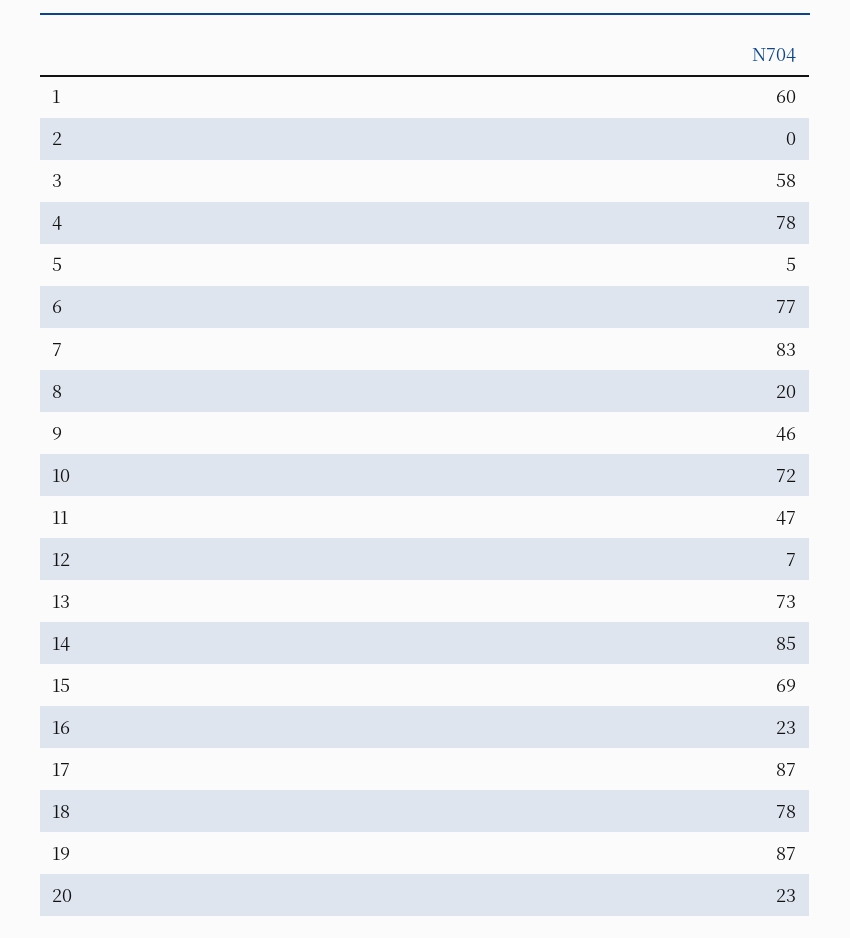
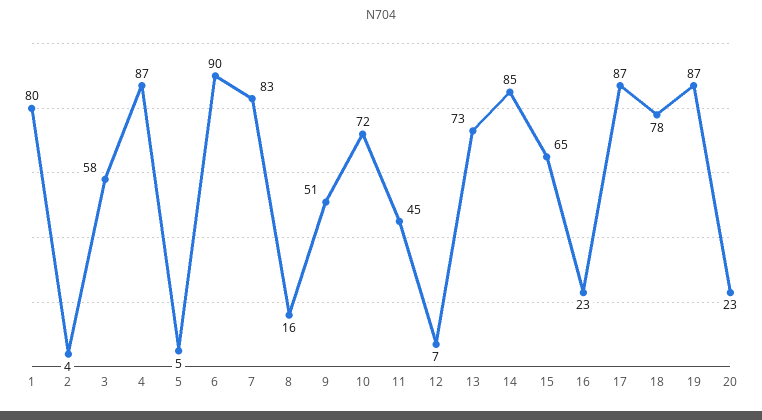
  {
-   "1": 60,
+   "1": 80,
-   "2": 0,
+   "2": 4,
    "3": 58,
-   "4": 78,
+   "4": 87,
    "5": 5,
-   "6": 77,
+   "6": 90,
    "7": 83,
-   "8": 20,
+   "8": 16,
-   "9": 46,
+   "9": 51,
    "10": 72,
-   "11": 47,
+   "11": 45,
    "12": 7,
    "13": 73,
    "14": 85,
-   "15": 69,
+   "15": 65,
    "16": 23,
    "17": 87,
    "18": 78,
    "19": 87,
    "20": 23
  }

